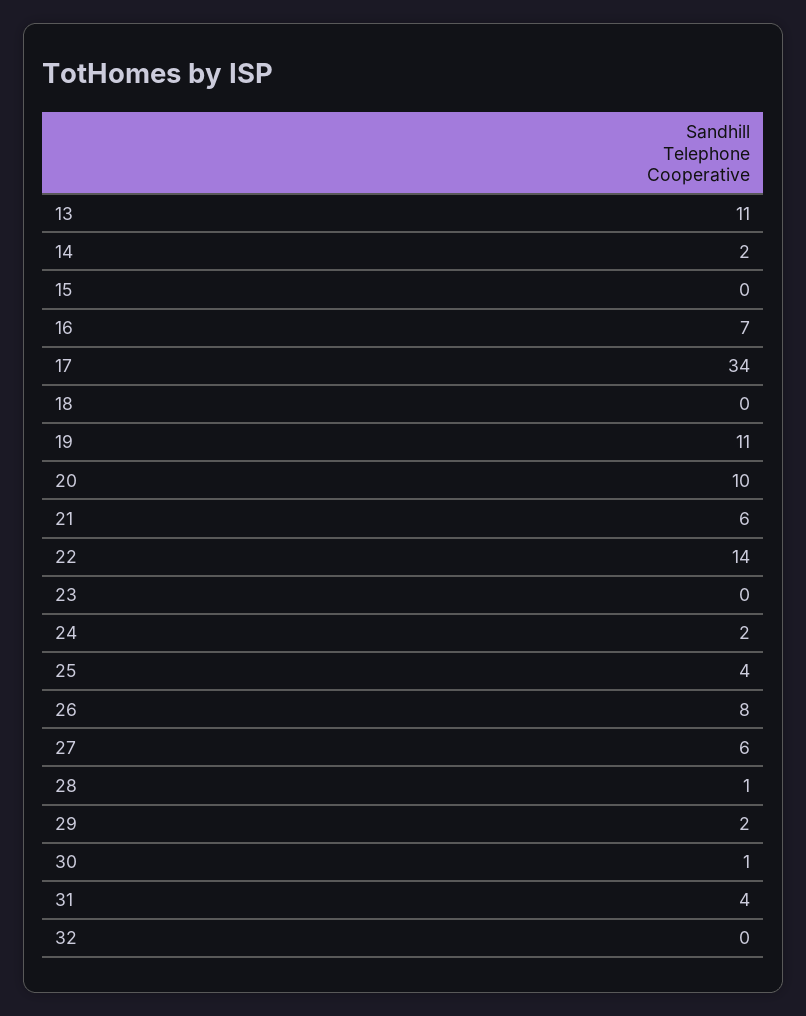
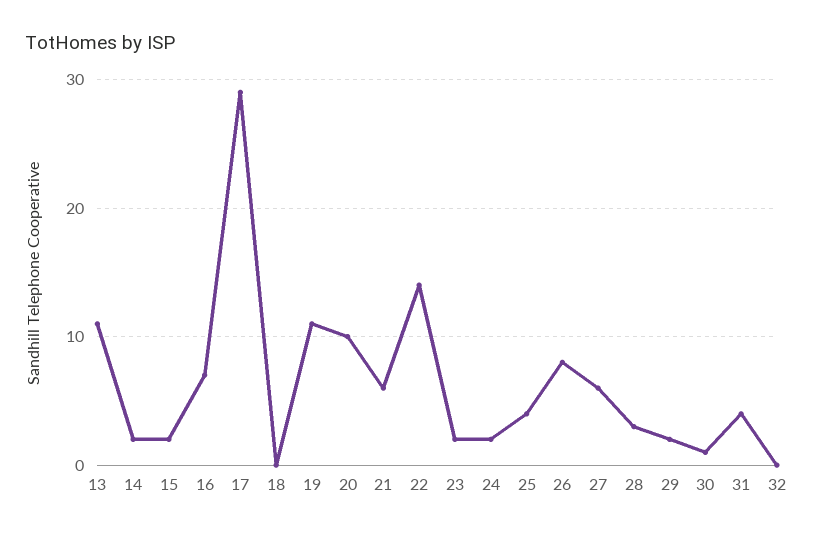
  {
    "13": 11,
    "14": 2,
-   "15": 0,
+   "15": 2,
    "16": 7,
-   "17": 34,
+   "17": 29,
    "18": 0,
    "19": 11,
    "20": 10,
    "21": 6,
    "22": 14,
-   "23": 0,
+   "23": 2,
    "24": 2,
    "25": 4,
    "26": 8,
    "27": 6,
-   "28": 1,
+   "28": 3,
    "29": 2,
    "30": 1,
    "31": 4,
    "32": 0
  }

